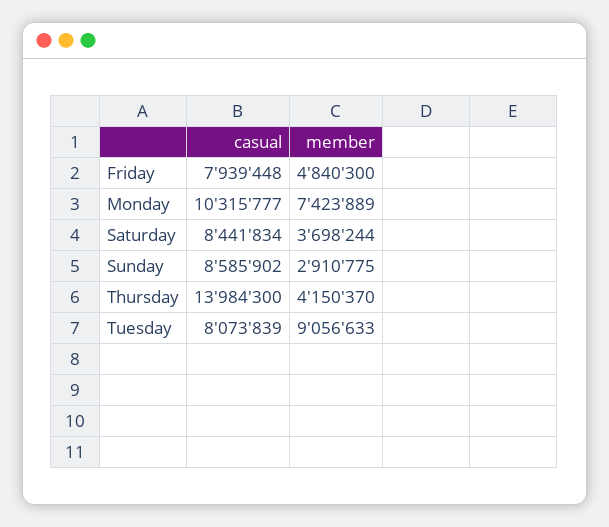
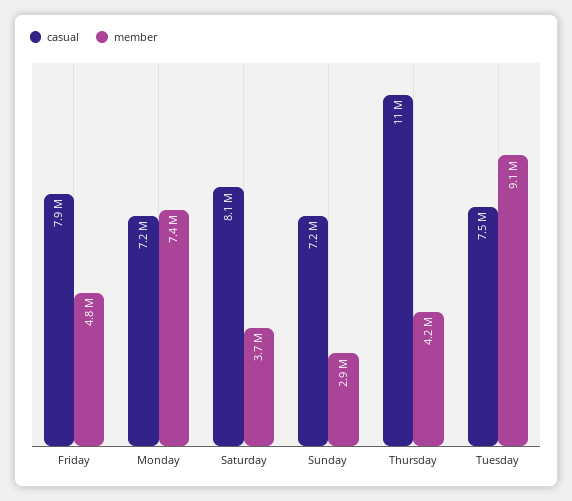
  {
    "casual": {
      "Friday": 7939448,
-     "Monday": 10315777,
+     "Monday": 7200000,
-     "Saturday": 8441834,
+     "Saturday": 8100000,
-     "Sunday": 8585902,
+     "Sunday": 7200000,
-     "Thursday": 13984300,
+     "Thursday": 11000000,
-     "Tuesday": 8073839
+     "Tuesday": 7500000
    },
    "member": {
      "Friday": 4840300,
      "Monday": 7423889,
      "Saturday": 3698244,
      "Sunday": 2910775,
      "Thursday": 4150370,
      "Tuesday": 9056633
    }
  }

